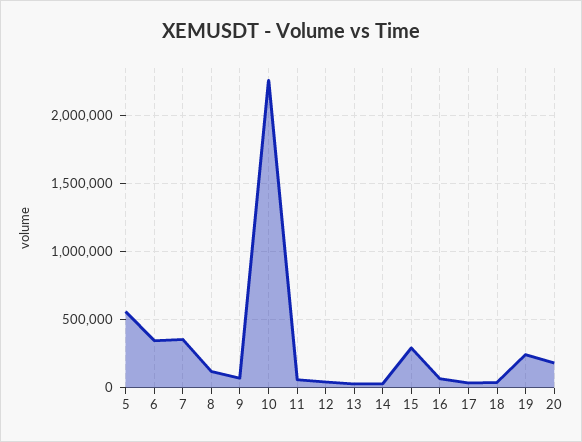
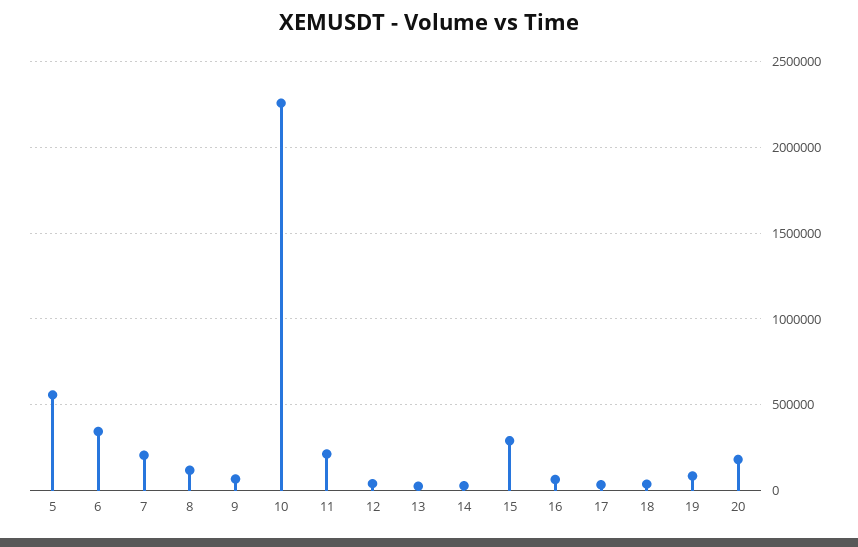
  {
    "5": 550000,
    "6": 350000,
-   "7": 350000,
+   "7": 200000,
    "8": 100000,
    "9": 50000,
    "10": 2250000,
-   "11": 50000,
+   "11": 200000,
    "12": 50000,
    "13": 50000,
    "14": 50000,
    "15": 300000,
    "16": 50000,
    "17": 50000,
    "18": 50000,
-   "19": 250000,
+   "19": 100000,
    "20": 200000
  }

